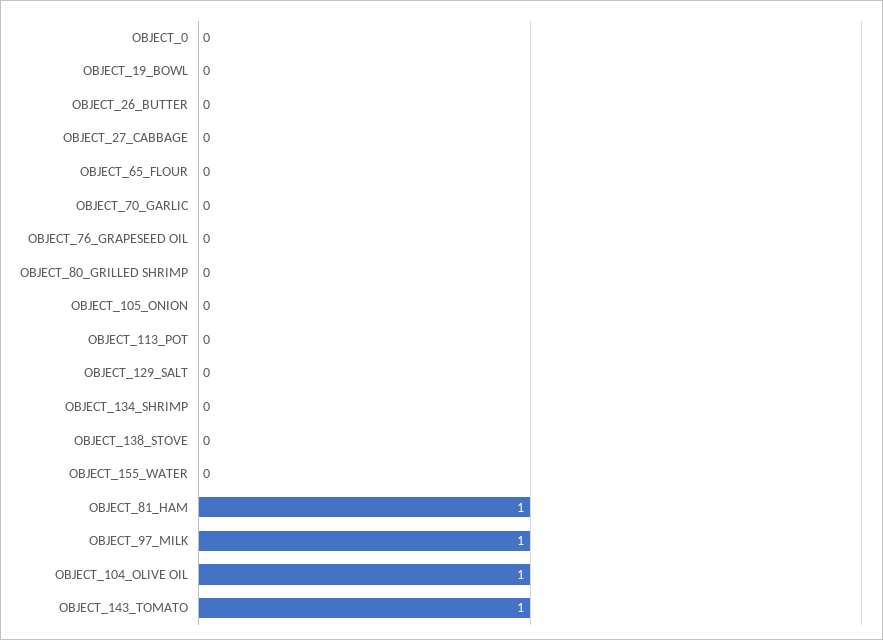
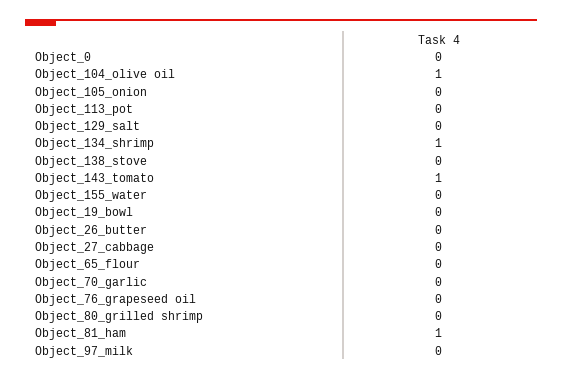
  {
    "OBJECT_0": 0,
    "OBJECT_19_BOWL": 0,
    "OBJECT_26_BUTTER": 0,
    "OBJECT_27_CABBAGE": 0,
    "OBJECT_65_FLOUR": 0,
    "OBJECT_70_GARLIC": 0,
    "OBJECT_76_GRAPESEED OIL": 0,
    "OBJECT_80_GRILLED SHRIMP": 0,
    "OBJECT_105_ONION": 0,
    "OBJECT_113_POT": 0,
    "OBJECT_129_SALT": 0,
-   "OBJECT_134_SHRIMP": 0,
+   "OBJECT_134_SHRIMP": 1,
    "OBJECT_138_STOVE": 0,
    "OBJECT_155_WATER": 0,
    "OBJECT_81_HAM": 1,
-   "OBJECT_97_MILK": 1,
+   "OBJECT_97_MILK": 0,
    "OBJECT_104_OLIVE OIL": 1,
    "OBJECT_143_TOMATO": 1
  }

